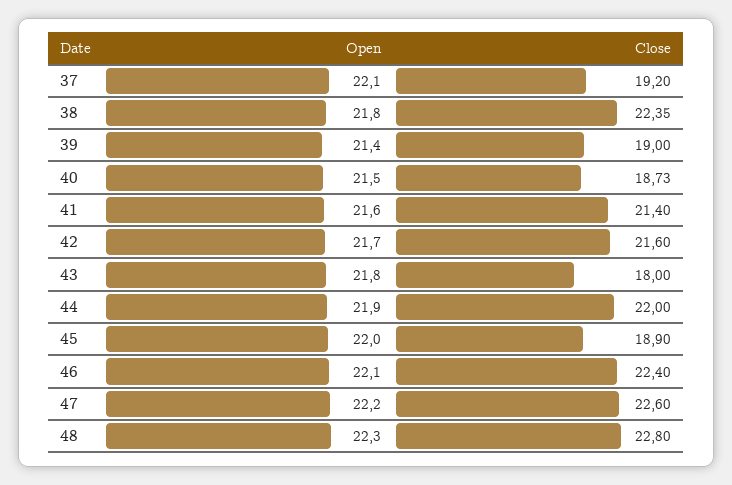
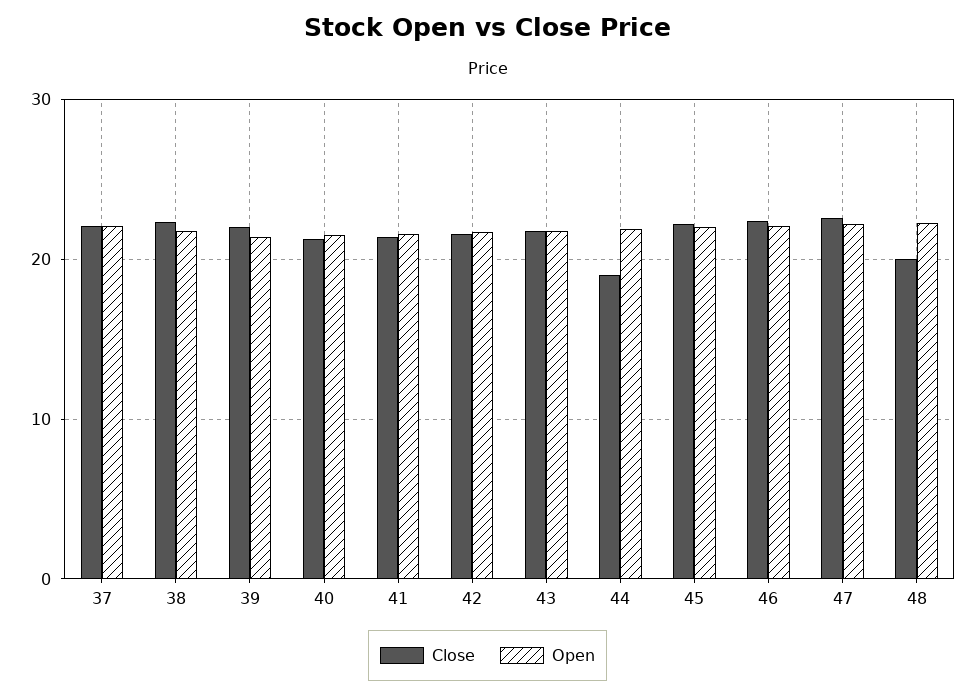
  {
    "Open": {
      "37": 22.1,
      "38": 21.8,
      "39": 21.4,
      "40": 21.5,
      "41": 21.6,
      "42": 21.7,
      "43": 21.8,
      "44": 21.9,
      "45": 22,
      "46": 22.1,
      "47": 22.2,
      "48": 22.3
    },
    "Close": {
-     "37": 19.2,
+     "37": 22,
      "38": 22.35,
-     "39": 19,
+     "39": 22,
-     "40": 18.73,
+     "40": 21,
      "41": 21.4,
      "42": 21.6,
-     "43": 18,
+     "43": 22,
-     "44": 22,
+     "44": 19,
-     "45": 18.9,
+     "45": 22,
      "46": 22.4,
      "47": 22.6,
-     "48": 22.8
+     "48": 20
    }
  }

